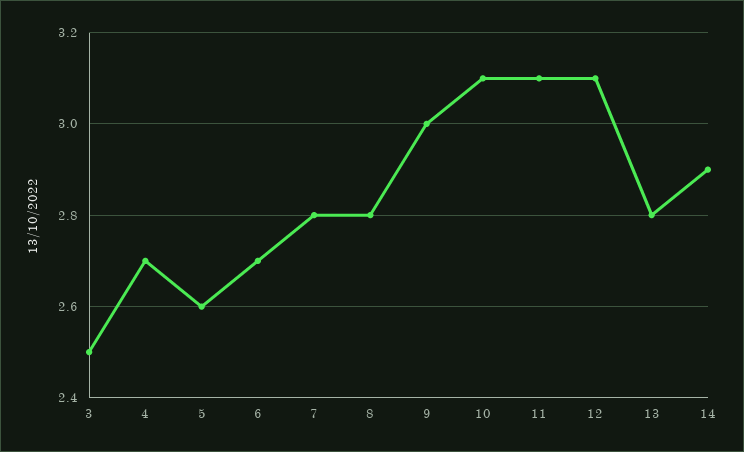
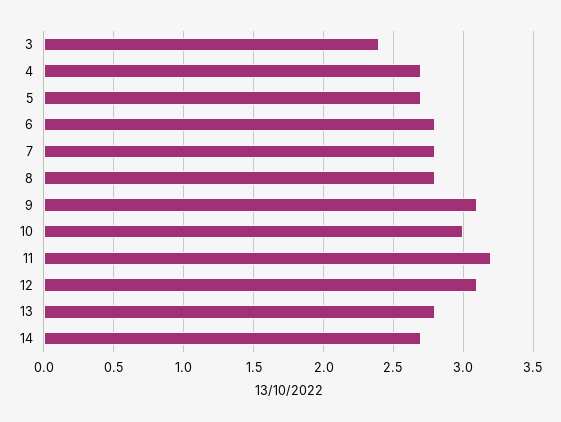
  {
-   "3": 2.5,
+   "3": 2.4,
    "4": 2.7,
-   "5": 2.6,
+   "5": 2.7,
-   "6": 2.7,
+   "6": 2.8,
    "7": 2.8,
    "8": 2.8,
-   "9": 3,
+   "9": 3.1,
-   "10": 3.1,
+   "10": 3,
-   "11": 3.1,
+   "11": 3.2,
    "12": 3.1,
    "13": 2.8,
-   "14": 2.9
+   "14": 2.7
  }

